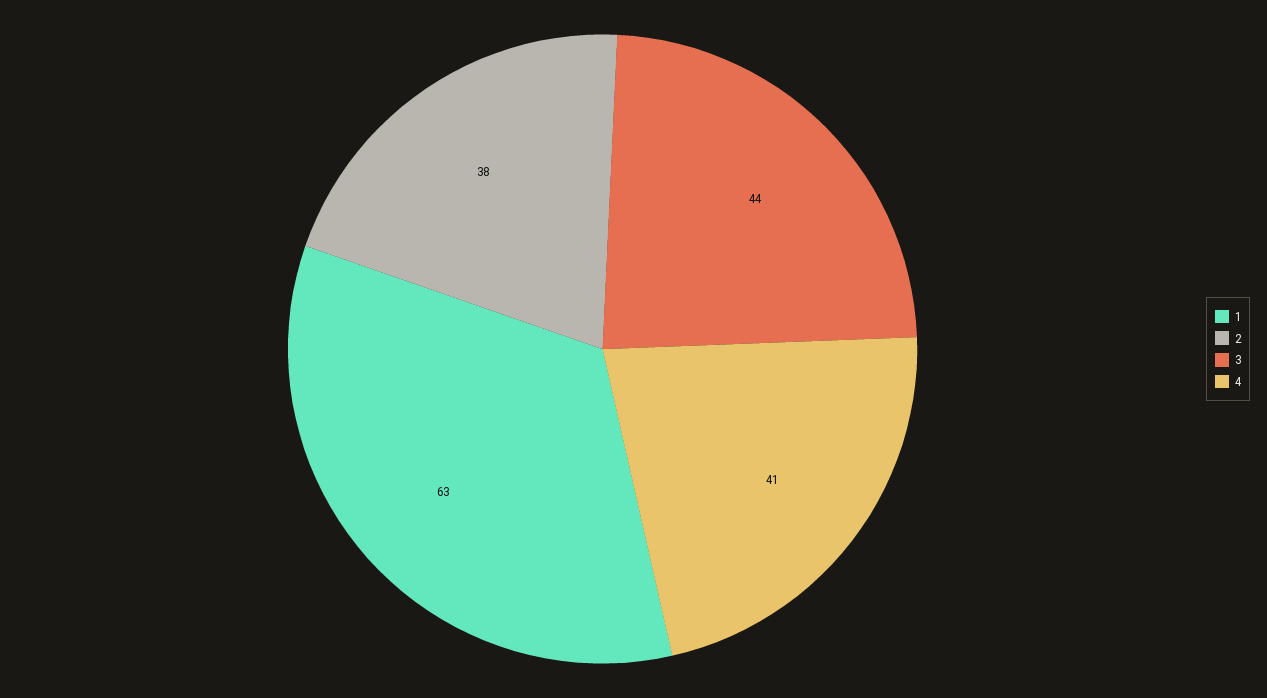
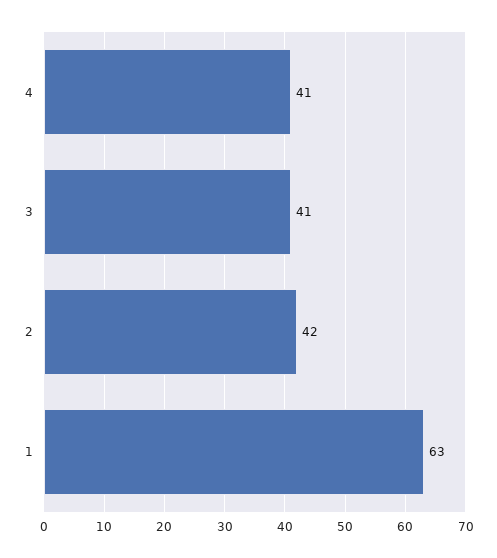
  {
    "1": 63,
-   "2": 38,
+   "2": 42,
-   "3": 44,
+   "3": 41,
    "4": 41
  }

